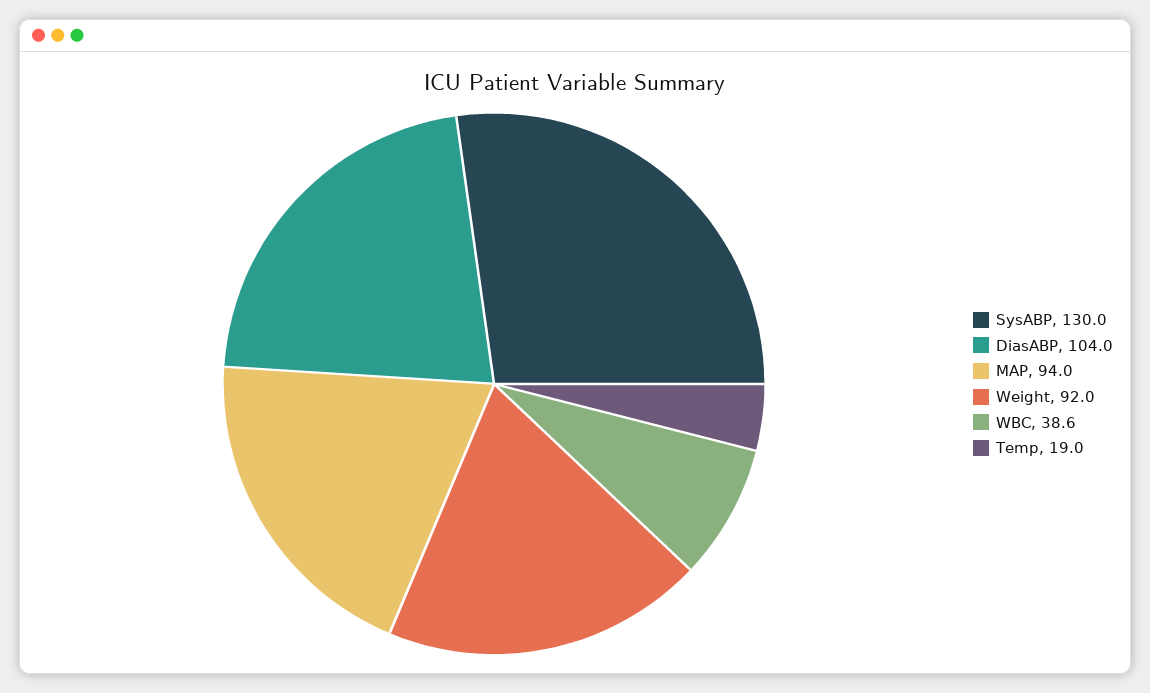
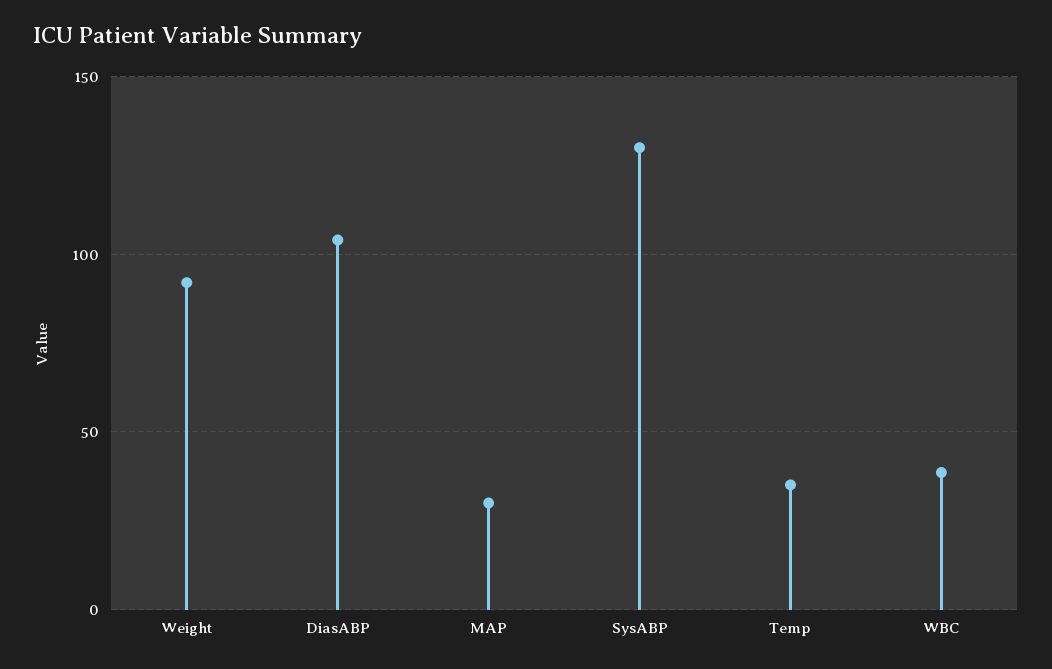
  {
    "SysABP": 130,
    "DiasABP": 104,
-   "MAP": 94,
+   "MAP": 30,
    "Weight": 92,
    "WBC": 38.6,
-   "Temp": 19
+   "Temp": 35
  }

